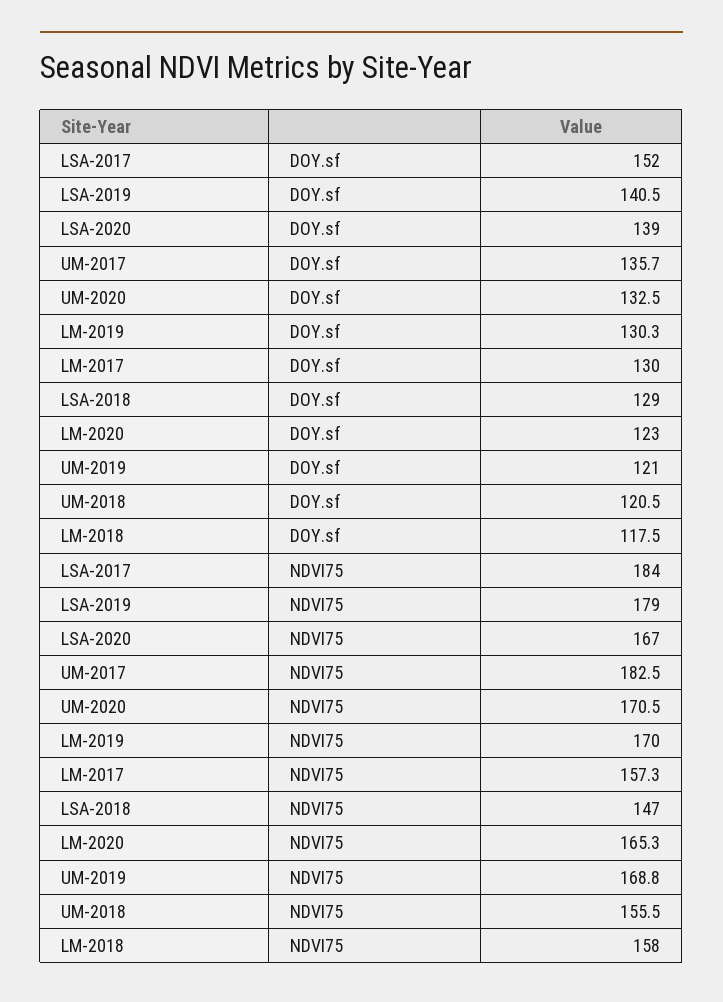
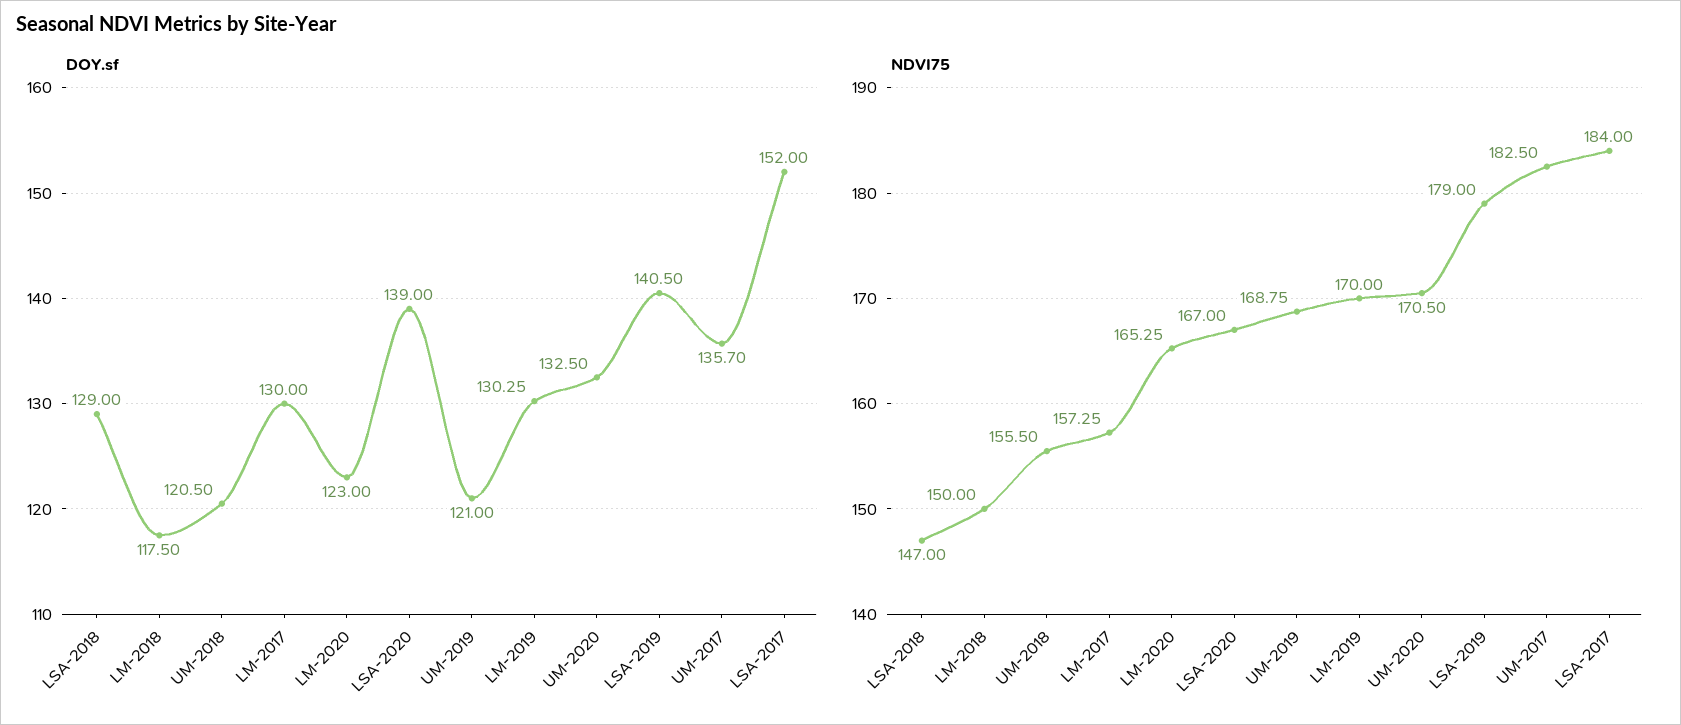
  {
    "DOY.sf": {
      "LSA-2017": 152,
      "LSA-2019": 140.5,
      "LSA-2020": 139,
      "UM-2017": 135.7,
      "UM-2020": 132.5,
      "LM-2019": 130.25,
      "LM-2017": 130,
      "LSA-2018": 129,
      "LM-2020": 123,
      "UM-2019": 121,
      "UM-2018": 120.5,
      "LM-2018": 117.5
    },
    "NDVI75": {
      "LSA-2017": 184,
      "LSA-2019": 179,
      "LSA-2020": 167,
      "UM-2017": 182.5,
      "UM-2020": 170.5,
      "LM-2019": 170,
      "LM-2017": 157.25,
      "LSA-2018": 147,
      "LM-2020": 165.25,
      "UM-2019": 168.75,
      "UM-2018": 155.5,
-     "LM-2018": 158
+     "LM-2018": 150
    }
  }

